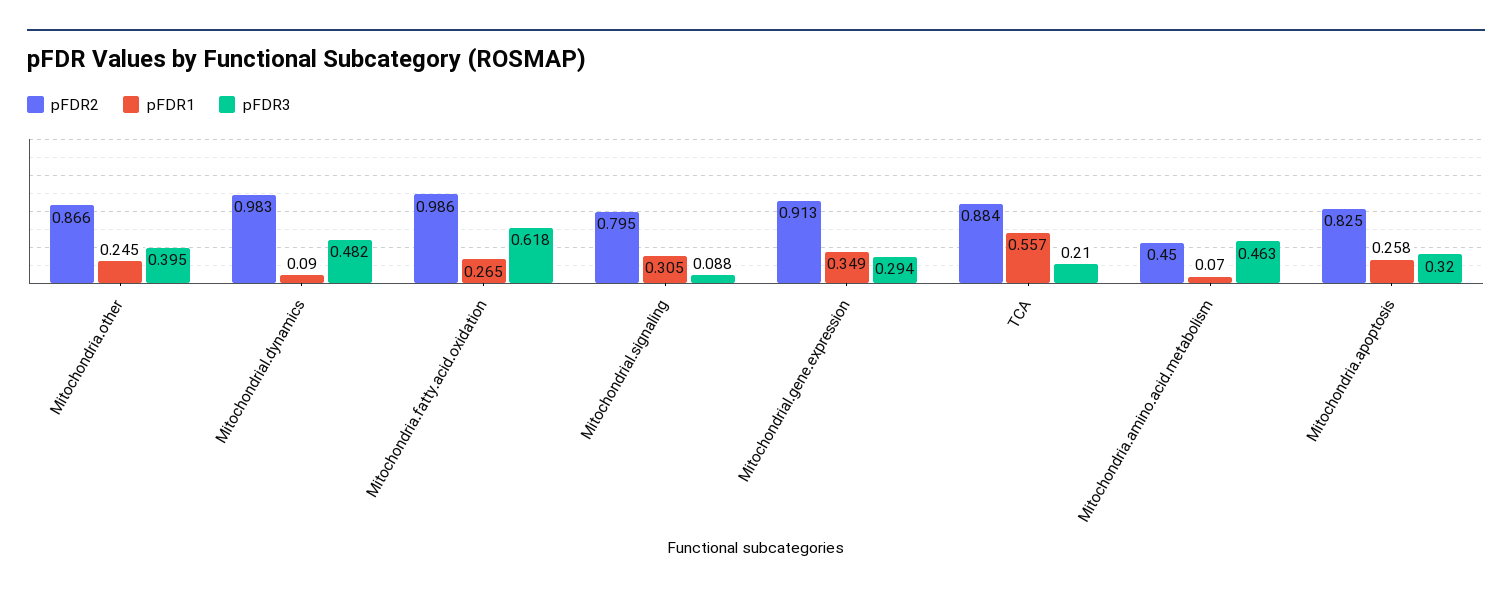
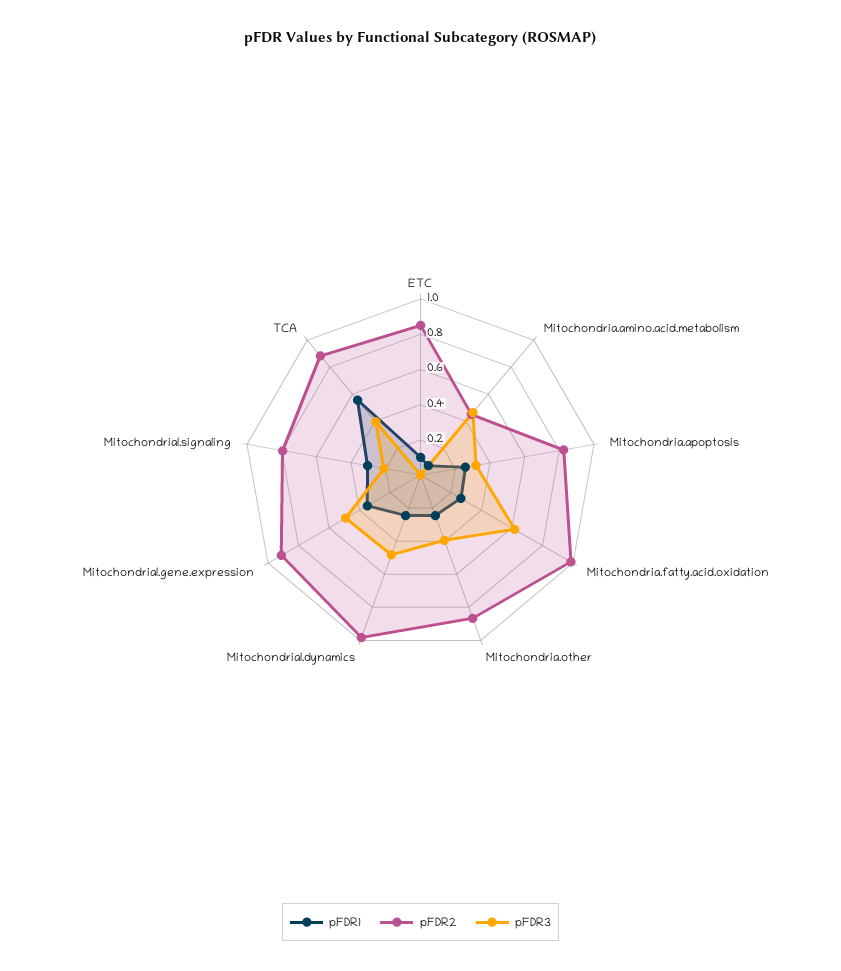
  {
    "pFDR2": {
      "Mitochondria.other": 0.866,
      "Mitochondrial.dynamics": 0.983,
      "Mitochondria.fatty.acid.oxidation": 0.986,
      "Mitochondrial.signaling": 0.795,
      "Mitochondrial.gene.expression": 0.913,
      "TCA": 0.884,
      "Mitochondria.amino.acid.metabolism": 0.45,
-     "Mitochondria.apoptosis": 0.825
+     "Mitochondria.apoptosis": 0.825,
+     "ETC": 0.85
    },
    "pFDR1": {
      "Mitochondria.other": 0.245,
-     "Mitochondrial.dynamics": 0.09,
+     "Mitochondrial.dynamics": 0.25,
      "Mitochondria.fatty.acid.oxidation": 0.265,
      "Mitochondrial.signaling": 0.305,
      "Mitochondrial.gene.expression": 0.349,
      "TCA": 0.557,
      "Mitochondria.amino.acid.metabolism": 0.07,
-     "Mitochondria.apoptosis": 0.258
+     "Mitochondria.apoptosis": 0.258,
+     "ETC": 0.1
    },
    "pFDR3": {
      "Mitochondria.other": 0.395,
      "Mitochondrial.dynamics": 0.482,
      "Mitochondria.fatty.acid.oxidation": 0.618,
-     "Mitochondrial.signaling": 0.088,
+     "Mitochondrial.signaling": 0.2,
-     "Mitochondrial.gene.expression": 0.294,
+     "Mitochondrial.gene.expression": 0.5,
-     "TCA": 0.21,
+     "TCA": 0.4,
      "Mitochondria.amino.acid.metabolism": 0.463,
-     "Mitochondria.apoptosis": 0.32
+     "Mitochondria.apoptosis": 0.32,
+     "ETC": 0
    }
  }

